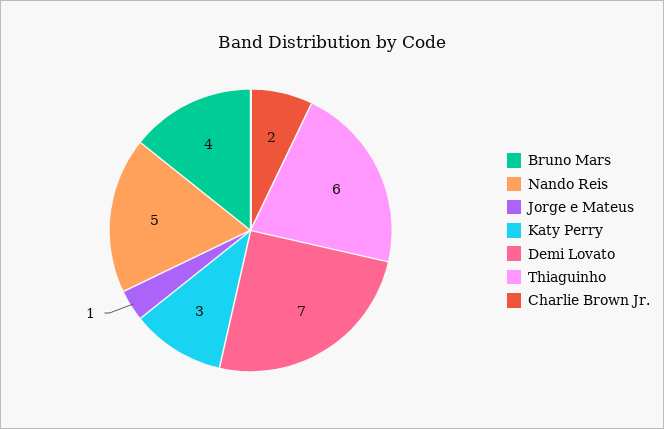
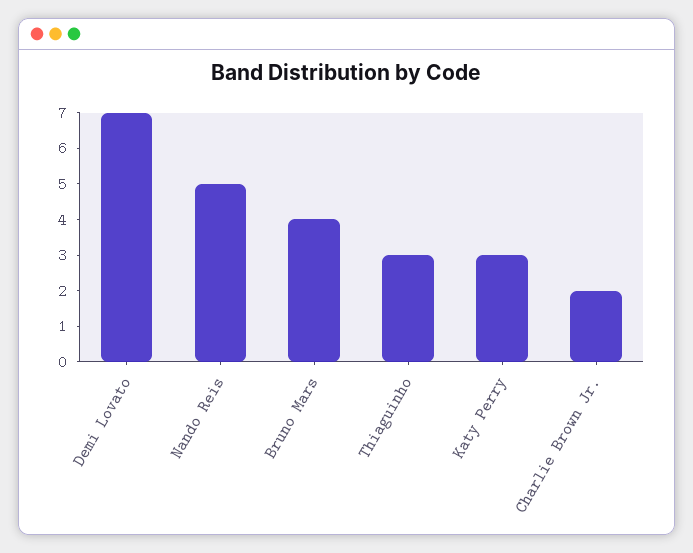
  {
    "Bruno Mars": 4,
    "Nando Reis": 5,
-   "Jorge e Mateus": 1,
    "Katy Perry": 3,
    "Demi Lovato": 7,
-   "Thiaguinho": 6,
+   "Thiaguinho": 3,
    "Charlie Brown Jr.": 2
  }

